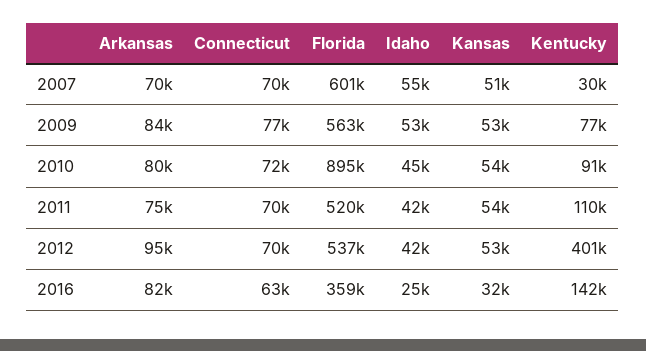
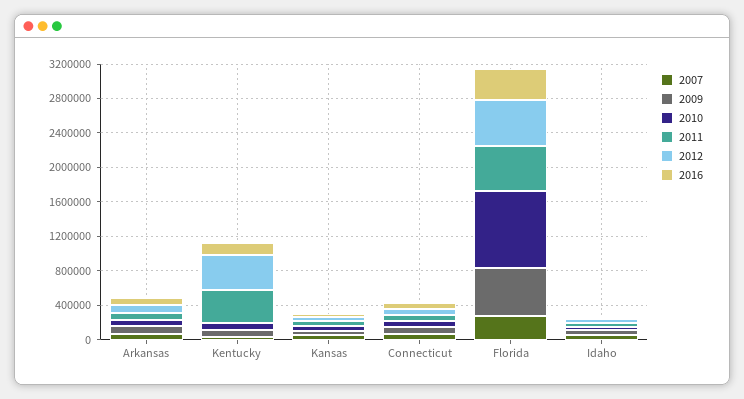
  {
    "2007": {
      "Arkansas": 70000,
      "Connecticut": 70000,
-     "Florida": 601000,
+     "Florida": 300000,
      "Idaho": 55000,
      "Kansas": 51000,
      "Kentucky": 30000
    },
    "2009": {
      "Arkansas": 84000,
      "Connecticut": 77000,
      "Florida": 563000,
      "Idaho": 53000,
      "Kansas": 53000,
      "Kentucky": 77000
    },
    "2010": {
      "Arkansas": 80000,
      "Connecticut": 72000,
      "Florida": 895000,
      "Idaho": 45000,
      "Kansas": 54000,
      "Kentucky": 91000
    },
    "2011": {
      "Arkansas": 75000,
      "Connecticut": 70000,
      "Florida": 520000,
      "Idaho": 42000,
      "Kansas": 54000,
-     "Kentucky": 110000
+     "Kentucky": 400000
    },
    "2012": {
      "Arkansas": 95000,
      "Connecticut": 70000,
      "Florida": 537000,
      "Idaho": 42000,
      "Kansas": 53000,
      "Kentucky": 401000
    },
    "2016": {
      "Arkansas": 82000,
      "Connecticut": 63000,
      "Florida": 359000,
      "Idaho": 25000,
      "Kansas": 32000,
      "Kentucky": 142000
    }
  }

